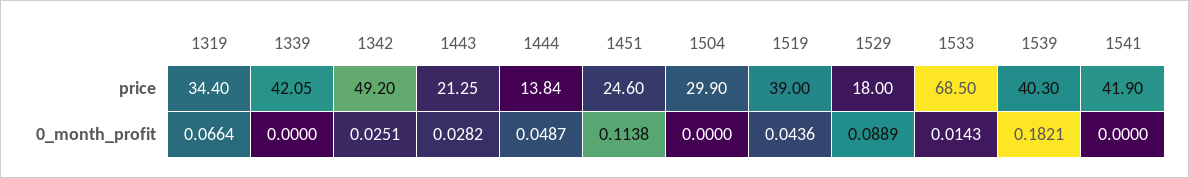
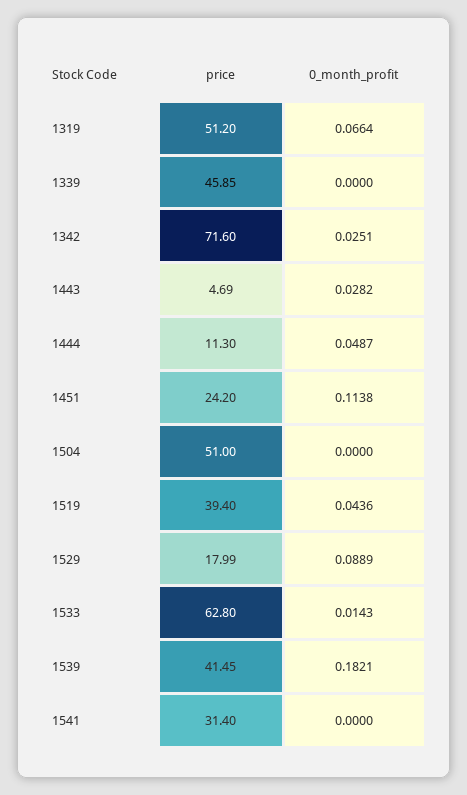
  {
    "1319": {
-     "price": 34.4,
+     "price": 51.2,
      "0_month_profit": 0.0664
    },
    "1339": {
-     "price": 42.05,
+     "price": 45.85,
      "0_month_profit": 0
    },
    "1342": {
-     "price": 49.2,
+     "price": 71.6,
      "0_month_profit": 0.0251
    },
    "1443": {
-     "price": 21.25,
+     "price": 4.69,
      "0_month_profit": 0.0282
    },
    "1444": {
-     "price": 13.84,
+     "price": 11.3,
      "0_month_profit": 0.0487
    },
    "1451": {
-     "price": 24.6,
+     "price": 24.2,
      "0_month_profit": 0.1138
    },
    "1504": {
-     "price": 29.9,
+     "price": 51,
      "0_month_profit": 0
    },
    "1519": {
-     "price": 39,
+     "price": 39.4,
      "0_month_profit": 0.0436
    },
    "1529": {
-     "price": 18,
+     "price": 17.99,
      "0_month_profit": 0.0889
    },
    "1533": {
-     "price": 68.5,
+     "price": 62.8,
      "0_month_profit": 0.0143
    },
    "1539": {
-     "price": 40.3,
+     "price": 41.45,
      "0_month_profit": 0.1821
    },
    "1541": {
-     "price": 41.9,
+     "price": 31.4,
      "0_month_profit": 0
    }
  }

